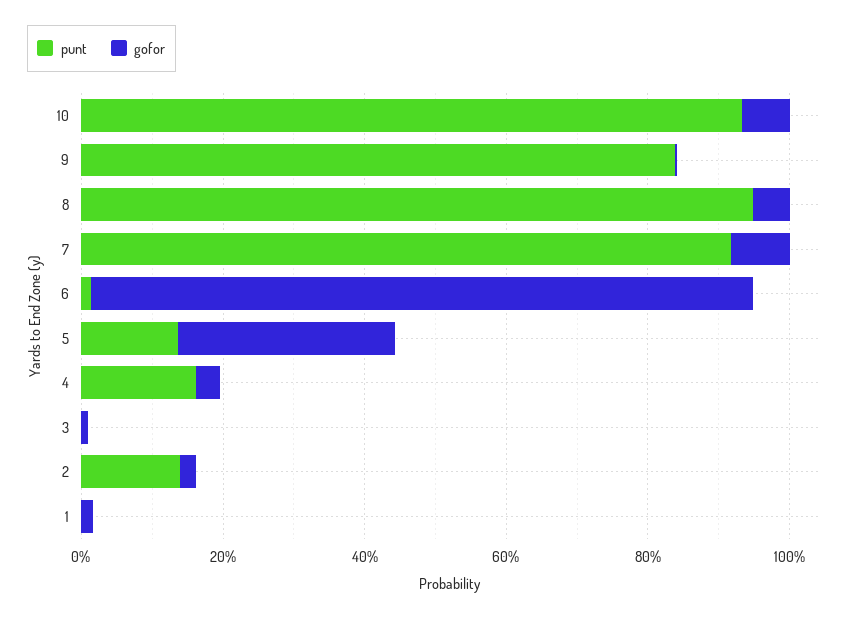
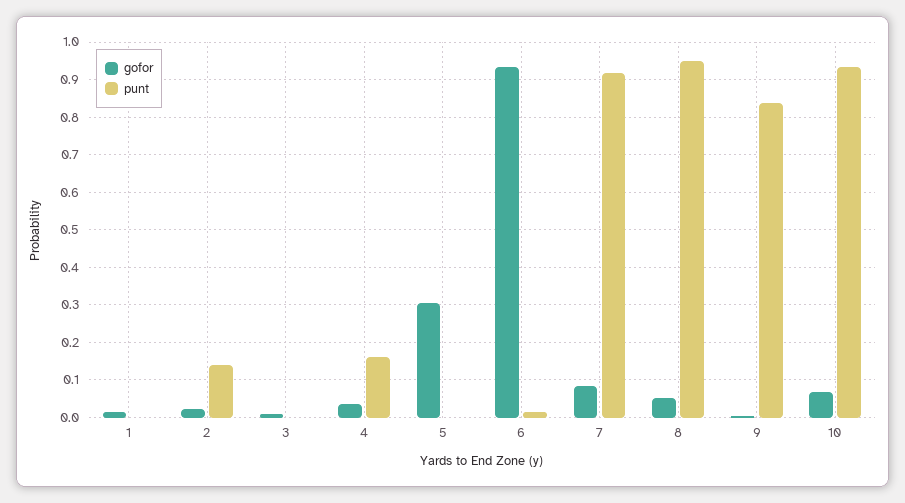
  {
    "punt": {
      "10": 0.94,
      "9": 0.84,
      "8": 0.94,
      "7": 0.92,
      "6": 0.02,
-     "5": 0.15,
+     "5": 0,
      "4": 0.16,
      "3": 0,
      "2": 0.14,
      "1": 0
    },
    "gofor": {
      "10": 0.06,
      "9": 0,
      "8": 0.06,
      "7": 0.08,
      "6": 0.94,
      "5": 0.3,
      "4": 0.04,
      "3": 0,
      "2": 0.02,
      "1": 0.02
    }
  }

